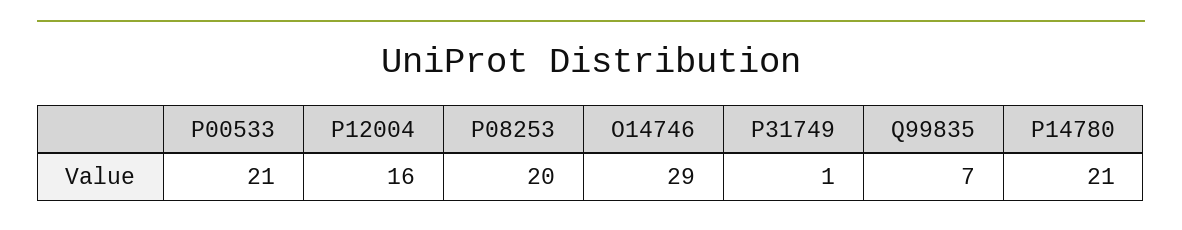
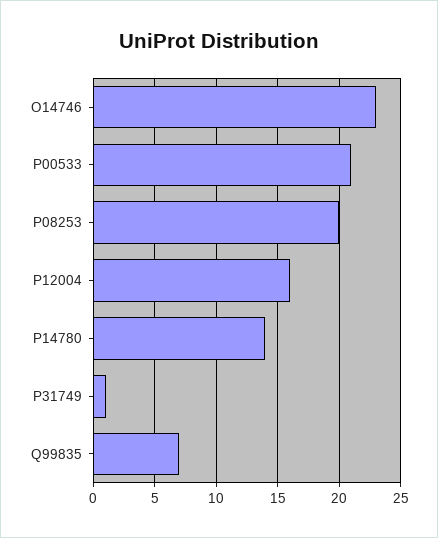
  {
    "P00533": 21,
    "P12004": 16,
    "P08253": 20,
-   "O14746": 29,
+   "O14746": 23,
    "P31749": 1,
    "Q99835": 7,
-   "P14780": 21
+   "P14780": 14
  }

